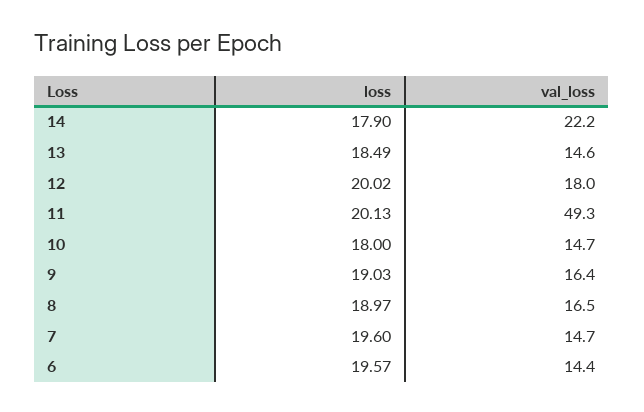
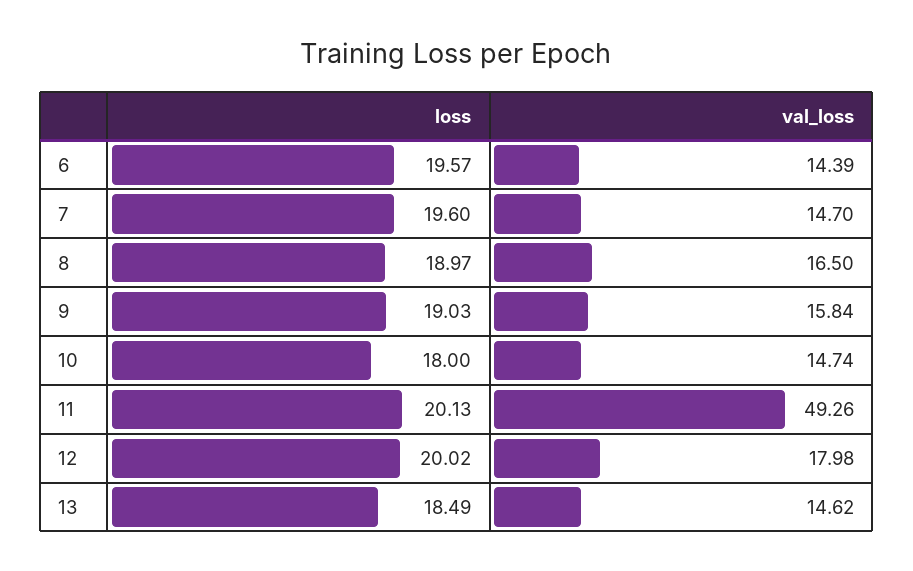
  {
    "loss": {
-     "14": 17.9,
      "13": 18.49,
      "12": 20.02,
      "11": 20.13,
      "10": 18,
      "9": 19.03,
      "8": 18.97,
      "7": 19.6,
      "6": 19.57
    },
    "val_loss": {
-     "14": 22.2,
      "13": 14.62,
      "12": 17.98,
      "11": 49.26,
      "10": 14.74,
-     "9": 16.4,
+     "9": 15.84,
      "8": 16.5,
      "7": 14.7,
      "6": 14.39
    }
  }

